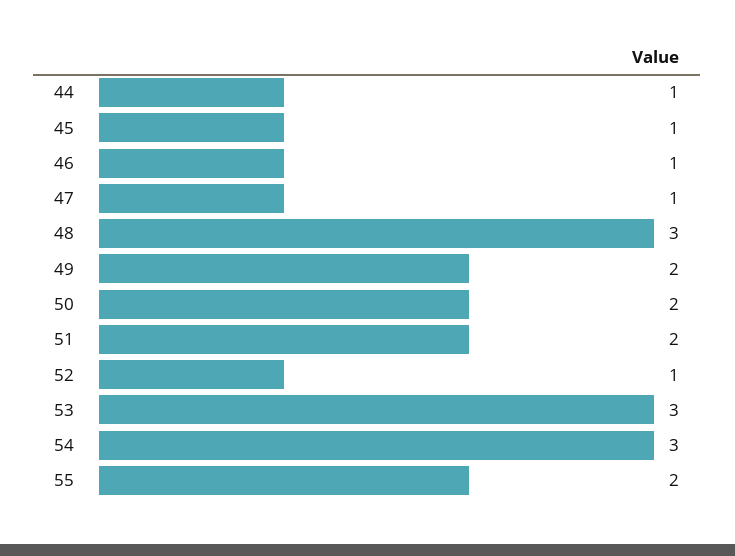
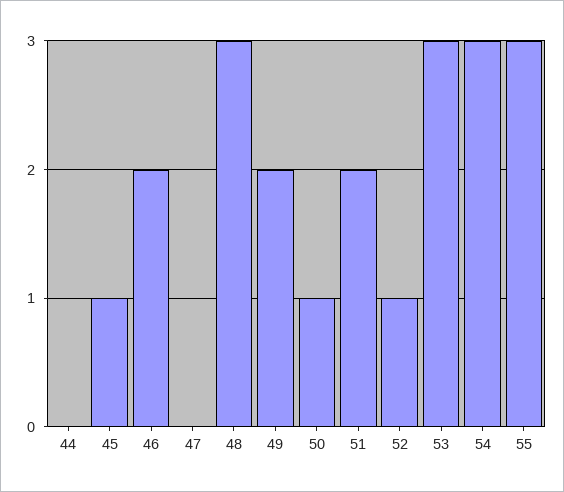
  {
-   "44": 1,
+   "44": 0,
    "45": 1,
-   "46": 1,
+   "46": 2,
-   "47": 1,
+   "47": 0,
    "48": 3,
    "49": 2,
-   "50": 2,
+   "50": 1,
    "51": 2,
    "52": 1,
    "53": 3,
    "54": 3,
-   "55": 2
+   "55": 3
  }

